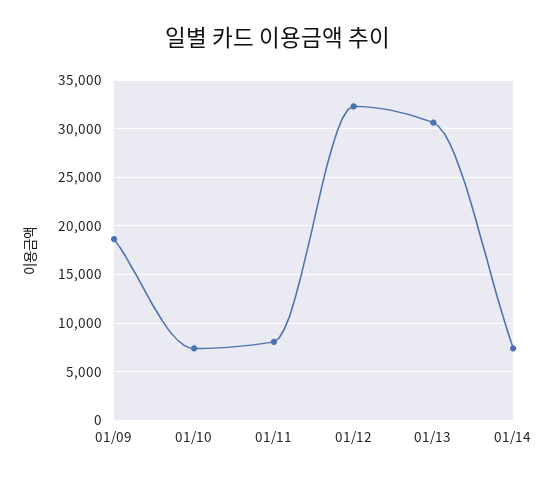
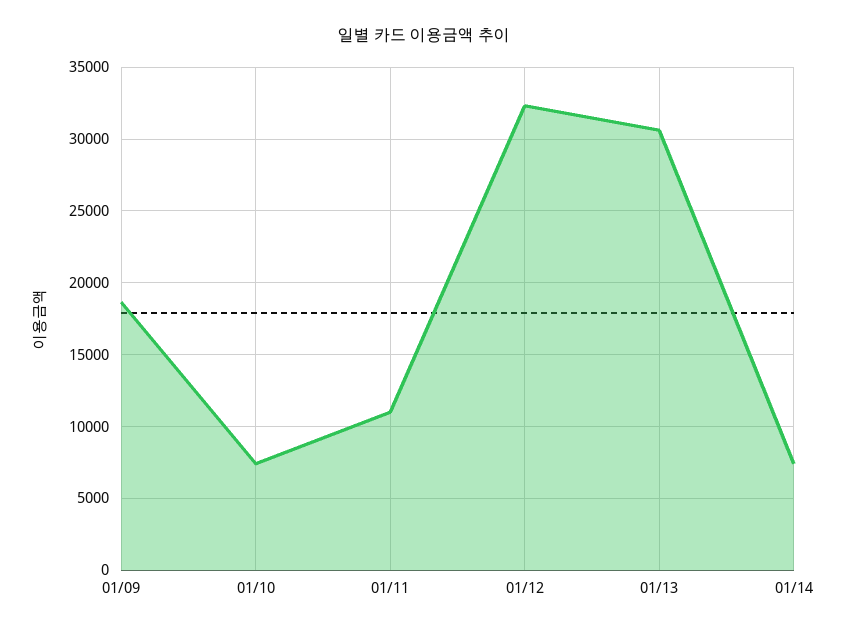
  {
    "01/09": 18500,
    "01/10": 7500,
-   "01/11": 8000,
+   "01/11": 11000,
    "01/12": 32500,
    "01/13": 30500,
    "01/14": 7500
  }

